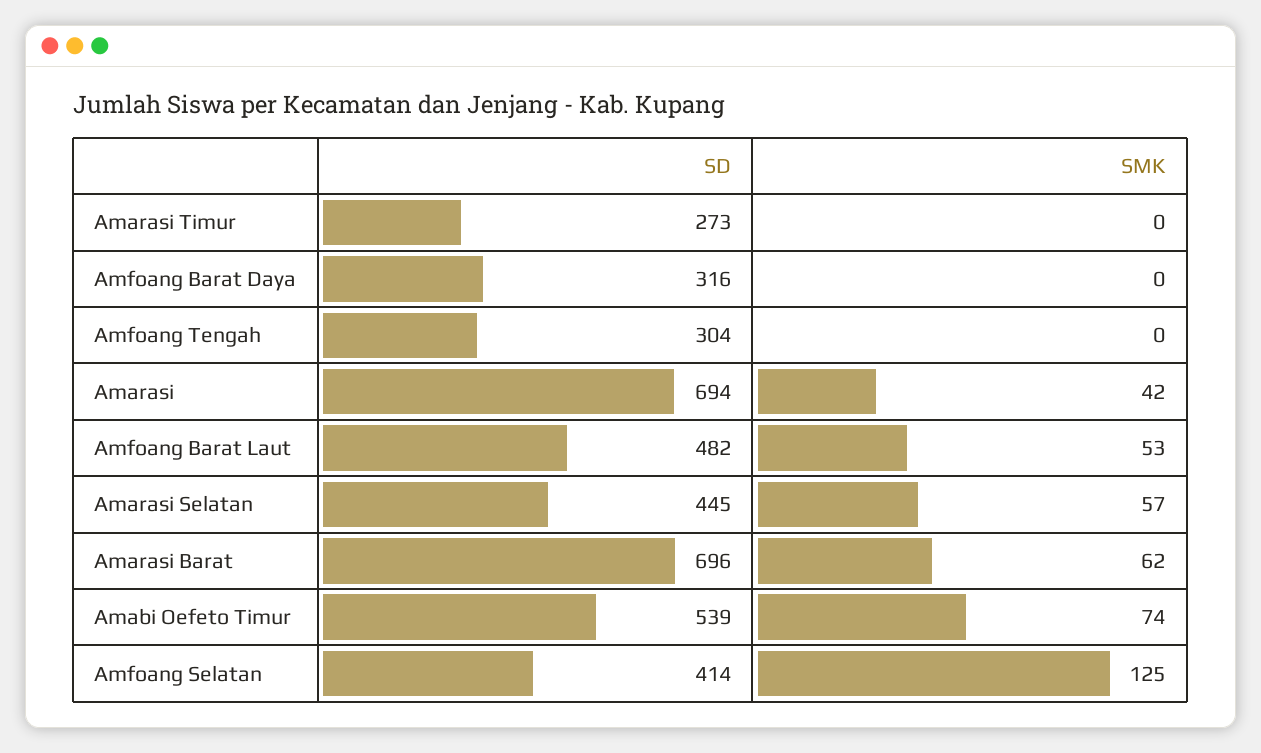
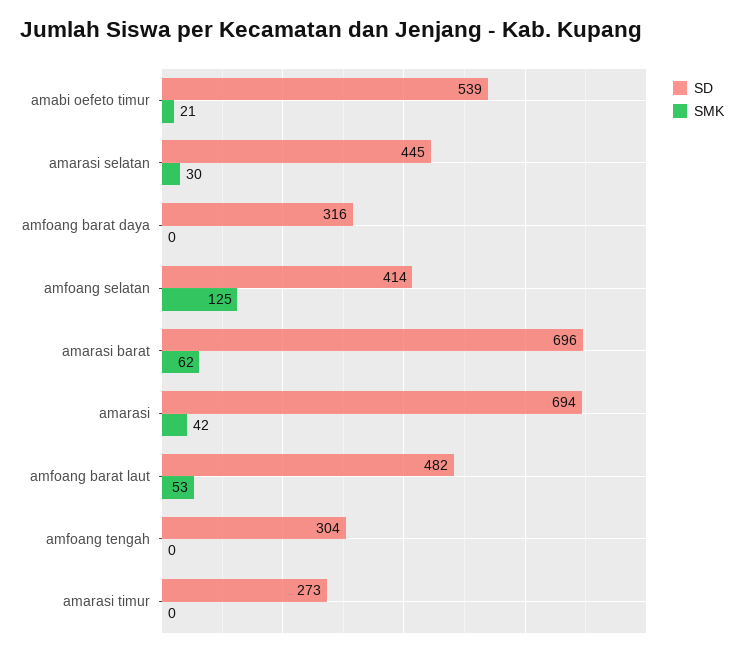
  {
    "SD": {
      "Amarasi Timur": 273,
      "Amfoang Barat Daya": 316,
      "Amfoang Tengah": 304,
      "Amarasi": 694,
      "Amfoang Barat Laut": 482,
      "Amarasi Selatan": 445,
      "Amarasi Barat": 696,
      "Amabi Oefeto Timur": 539,
      "Amfoang Selatan": 414
    },
    "SMK": {
      "Amarasi Timur": 0,
      "Amfoang Barat Daya": 0,
      "Amfoang Tengah": 0,
      "Amarasi": 42,
      "Amfoang Barat Laut": 53,
-     "Amarasi Selatan": 57,
+     "Amarasi Selatan": 30,
      "Amarasi Barat": 62,
-     "Amabi Oefeto Timur": 74,
+     "Amabi Oefeto Timur": 21,
      "Amfoang Selatan": 125
    }
  }

